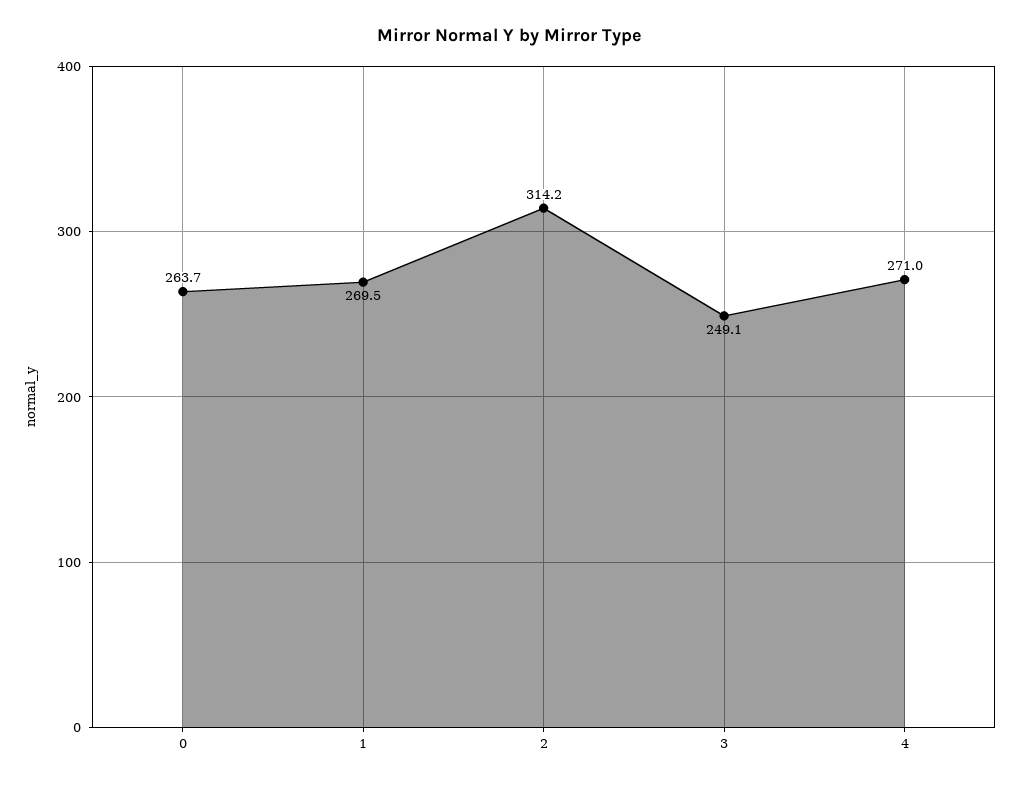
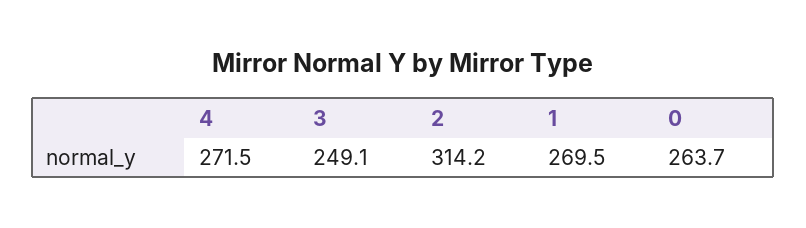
  {
    "0": 263.7,
    "1": 269.5,
    "2": 314.2,
    "3": 249.1,
-   "4": 271
+   "4": 271.5
  }

